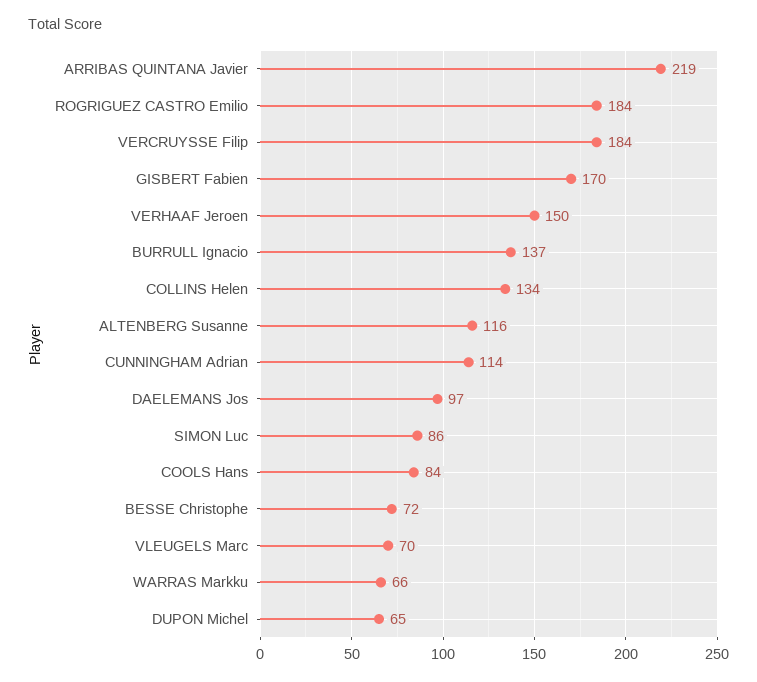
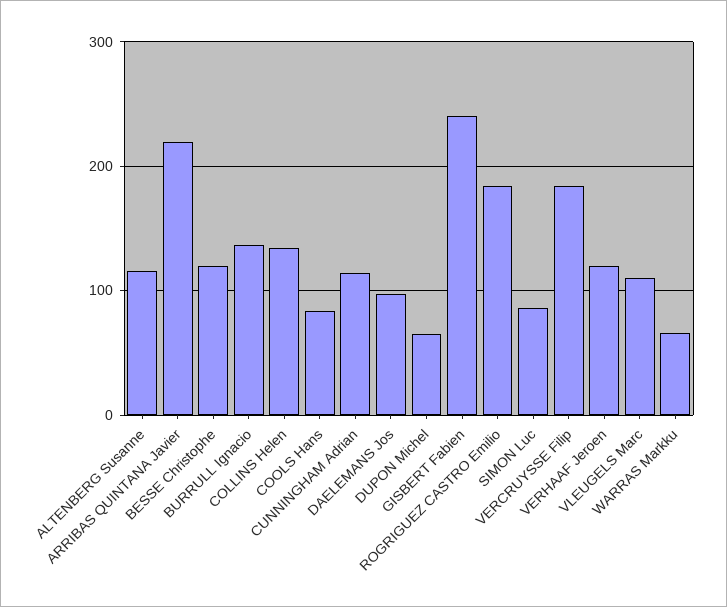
  {
    "ARRIBAS QUINTANA Javier": 219,
    "ROGRIGUEZ CASTRO Emilio": 184,
    "VERCRUYSSE Filip": 184,
-   "GISBERT Fabien": 170,
+   "GISBERT Fabien": 240,
-   "VERHAAF Jeroen": 150,
+   "VERHAAF Jeroen": 120,
    "BURRULL Ignacio": 137,
    "COLLINS Helen": 134,
    "ALTENBERG Susanne": 116,
    "CUNNINGHAM Adrian": 114,
    "DAELEMANS Jos": 97,
    "SIMON Luc": 86,
    "COOLS Hans": 84,
-   "BESSE Christophe": 72,
+   "BESSE Christophe": 120,
-   "VLEUGELS Marc": 70,
+   "VLEUGELS Marc": 110,
    "WARRAS Markku": 66,
    "DUPON Michel": 65
  }

